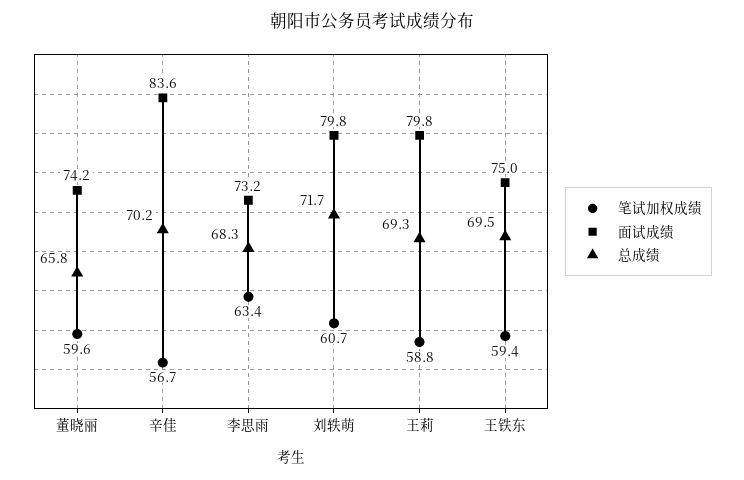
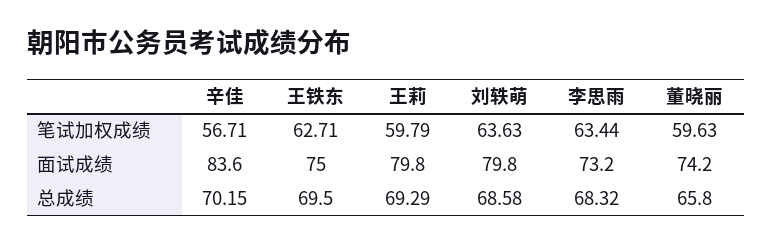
  {
    "笔试加权成绩": {
      "董晓丽": 59.63,
      "辛佳": 56.71,
      "李思雨": 63.44,
-     "刘轶萌": 60.7,
+     "刘轶萌": 63.63,
-     "王莉": 58.8,
+     "王莉": 59.79,
-     "王铁东": 59.4
+     "王铁东": 62.71
    },
    "面试成绩": {
      "董晓丽": 74.2,
      "辛佳": 83.6,
      "李思雨": 73.2,
      "刘轶萌": 79.8,
      "王莉": 79.8,
      "王铁东": 75
    },
    "总成绩": {
      "董晓丽": 65.8,
      "辛佳": 70.15,
      "李思雨": 68.32,
-     "刘轶萌": 71.7,
+     "刘轶萌": 68.58,
      "王莉": 69.29,
      "王铁东": 69.5
    }
  }

